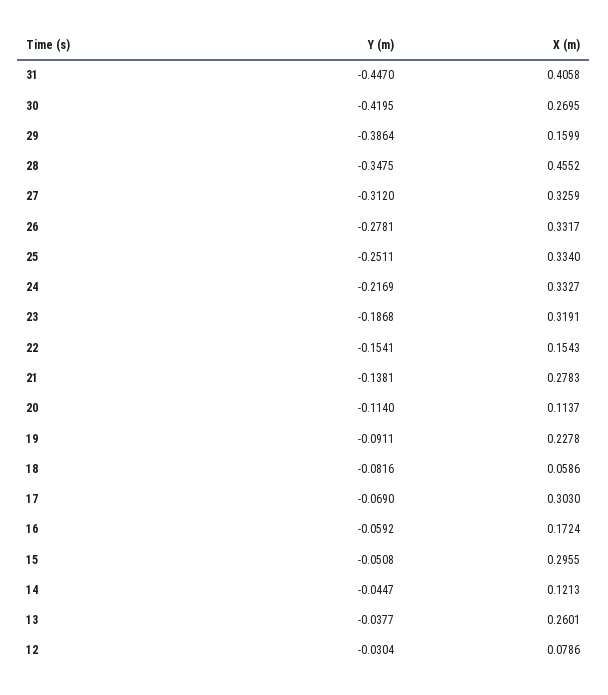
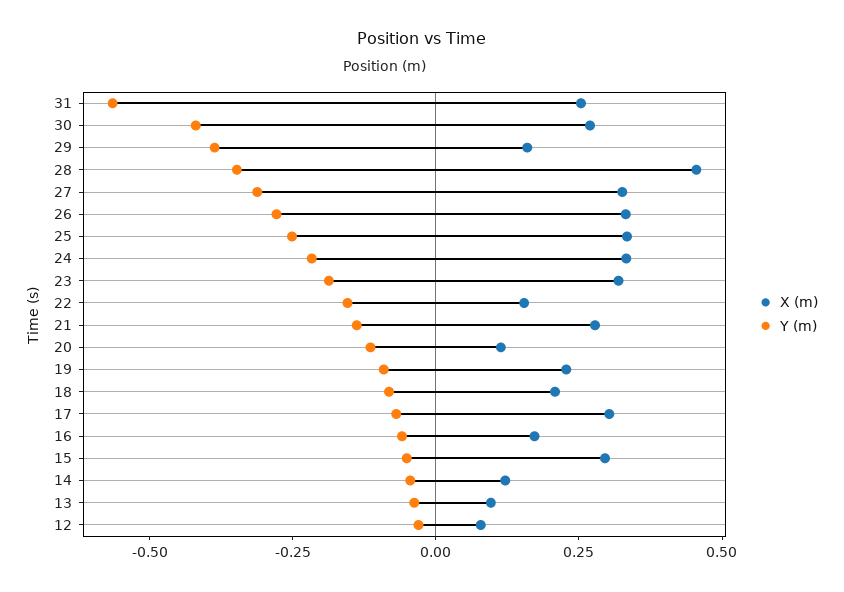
  {
    "Y (m)": {
-     "31": -0.447,
+     "31": -0.55,
      "30": -0.4195,
      "29": -0.3864,
      "28": -0.3475,
      "27": -0.312,
      "26": -0.2781,
      "25": -0.2511,
      "24": -0.2169,
      "23": -0.1868,
      "22": -0.1541,
      "21": -0.1381,
      "20": -0.114,
      "19": -0.0911,
      "18": -0.0816,
      "17": -0.069,
      "16": -0.0592,
      "15": -0.0508,
      "14": -0.0447,
      "13": -0.0377,
      "12": -0.0304
    },
    "X (m)": {
-     "31": 0.4058,
+     "31": 0.25,
      "30": 0.2695,
      "29": 0.1599,
      "28": 0.4552,
      "27": 0.3259,
      "26": 0.3317,
      "25": 0.334,
      "24": 0.3327,
      "23": 0.3191,
      "22": 0.1543,
      "21": 0.2783,
      "20": 0.1137,
      "19": 0.2278,
-     "18": 0.0586,
+     "18": 0.2,
      "17": 0.303,
      "16": 0.1724,
      "15": 0.2955,
      "14": 0.1213,
-     "13": 0.2601,
+     "13": 0.1,
      "12": 0.0786
    }
  }

